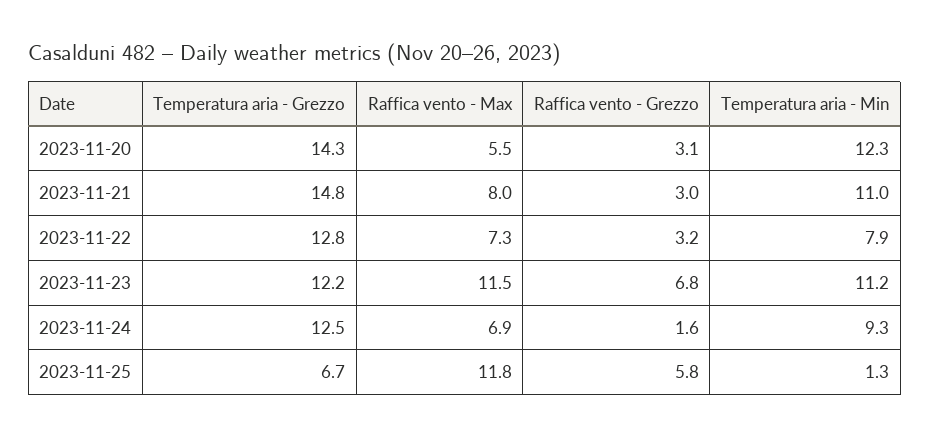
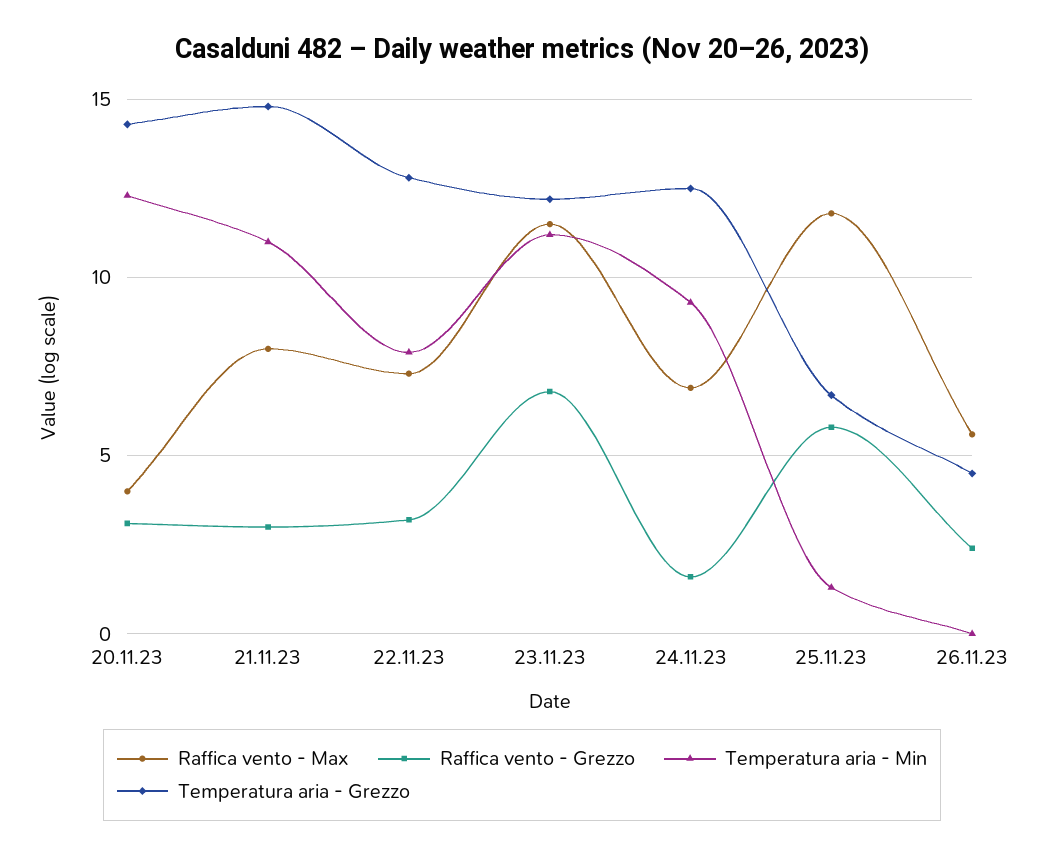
  {
    "Temperatura aria - Grezzo": {
      "2023-11-20": 14.3,
      "2023-11-21": 14.8,
      "2023-11-22": 12.8,
      "2023-11-23": 12.2,
      "2023-11-24": 12.5,
-     "2023-11-25": 6.7
+     "2023-11-25": 6.7,
+     "26.11.23": 4.5
    },
    "Raffica vento - Max": {
-     "2023-11-20": 5.5,
+     "2023-11-20": 4,
      "2023-11-21": 8,
      "2023-11-22": 7.3,
      "2023-11-23": 11.5,
      "2023-11-24": 6.9,
-     "2023-11-25": 11.8
+     "2023-11-25": 11.8,
+     "26.11.23": 5.5
    },
    "Raffica vento - Grezzo": {
      "2023-11-20": 3.1,
      "2023-11-21": 3,
      "2023-11-22": 3.2,
      "2023-11-23": 6.8,
      "2023-11-24": 1.6,
-     "2023-11-25": 5.8
+     "2023-11-25": 5.8,
+     "26.11.23": 2.5
    },
    "Temperatura aria - Min": {
      "2023-11-20": 12.3,
      "2023-11-21": 11,
      "2023-11-22": 7.9,
      "2023-11-23": 11.2,
      "2023-11-24": 9.3,
-     "2023-11-25": 1.3
+     "2023-11-25": 1.3,
+     "26.11.23": 0
    }
  }

